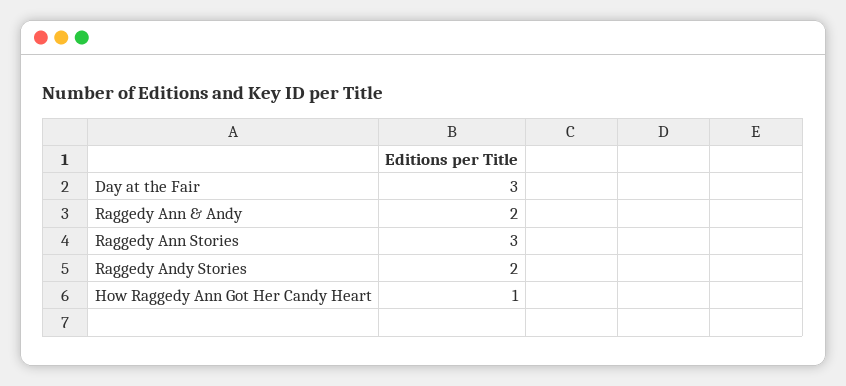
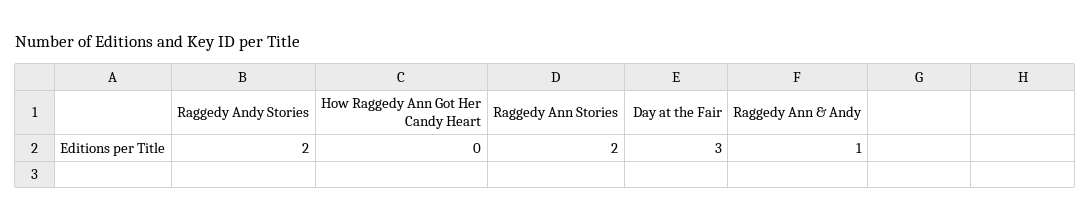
  {
    "Day at the Fair": 3,
-   "Raggedy Ann & Andy": 2,
+   "Raggedy Ann & Andy": 1,
-   "Raggedy Ann Stories": 3,
+   "Raggedy Ann Stories": 2,
    "Raggedy Andy Stories": 2,
-   "How Raggedy Ann Got Her Candy Heart": 1
+   "How Raggedy Ann Got Her Candy Heart": 0
  }

